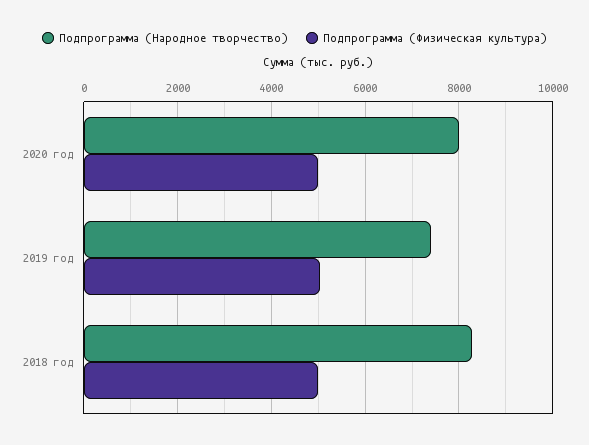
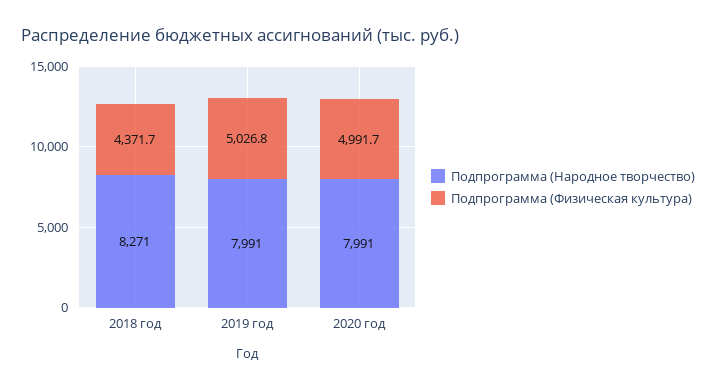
  {
    "Подпрограмма (Народное творчество)": {
      "2020 год": 7991,
-     "2019 год": 7400,
+     "2019 год": 7991,
      "2018 год": 8271
    },
    "Подпрограмма (Физическая культура)": {
      "2020 год": 4991.7,
      "2019 год": 5026.8,
-     "2018 год": 5000
+     "2018 год": 4371.7
    }
  }

